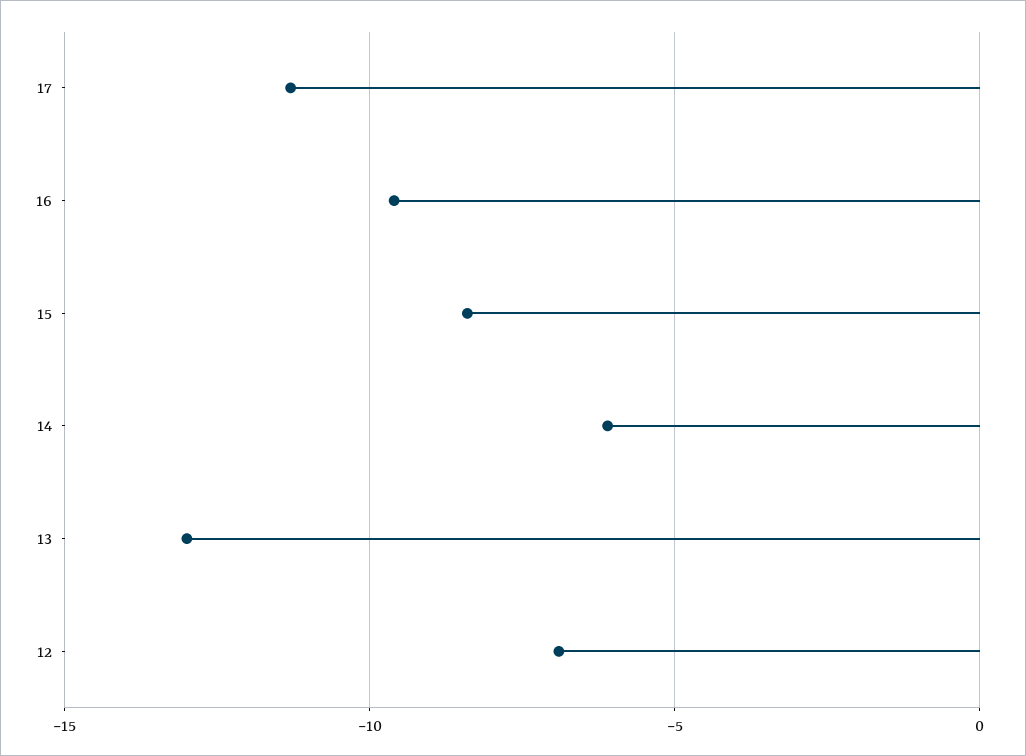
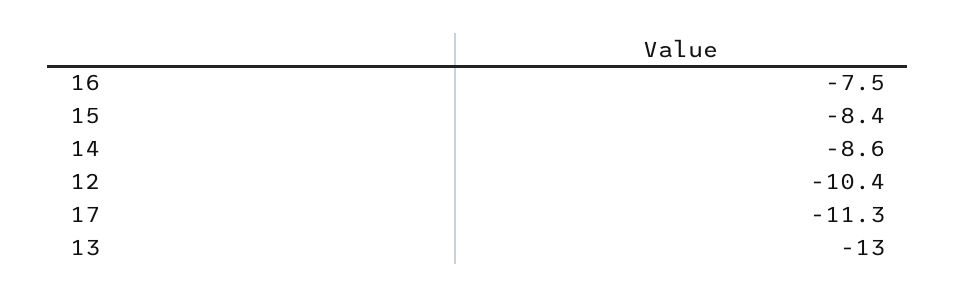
  {
    "17": -11.3,
-   "16": -9.5,
+   "16": -7.5,
    "15": -8.4,
-   "14": -6,
+   "14": -8.6,
    "13": -13,
-   "12": -7
+   "12": -10.4
  }

